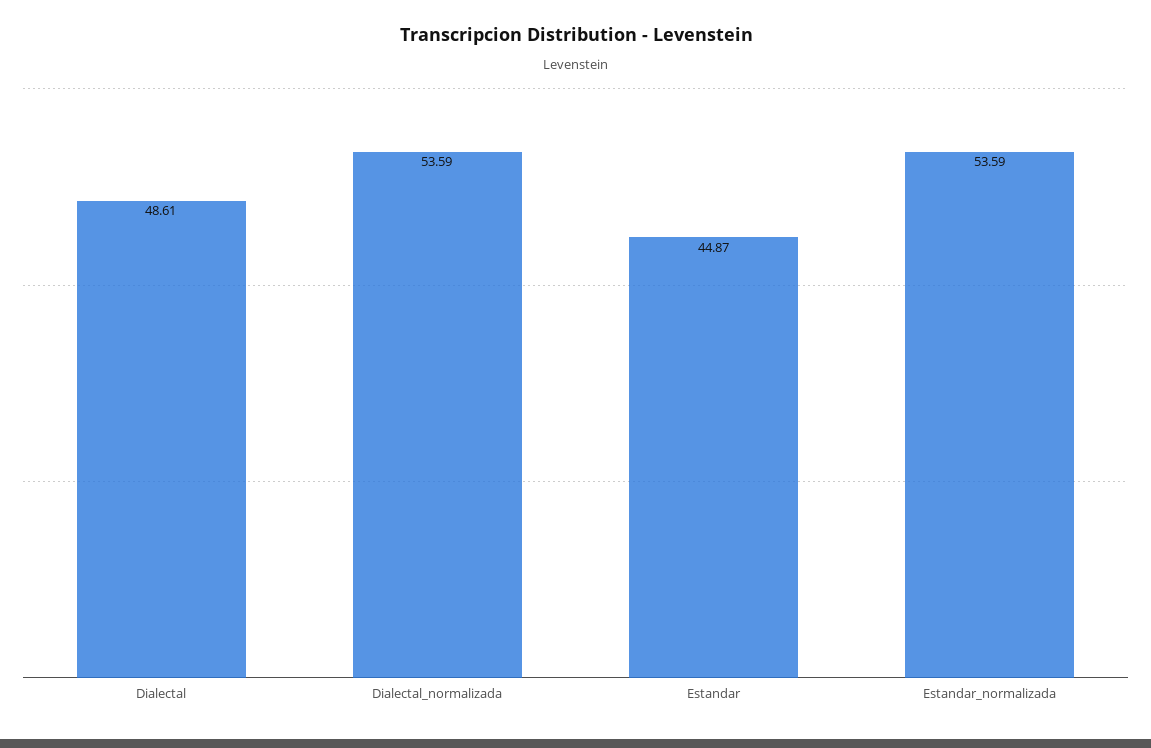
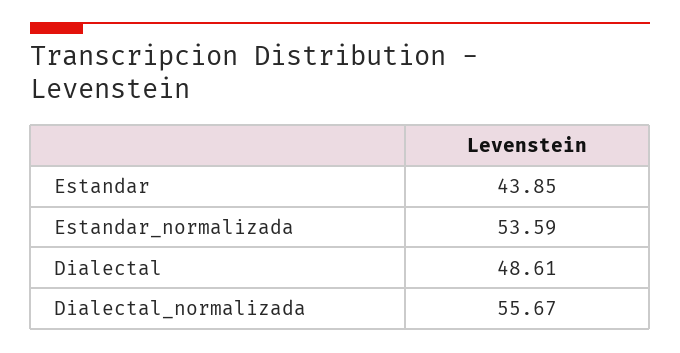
  {
    "Dialectal": 48.61,
-   "Dialectal_normalizada": 53.59,
+   "Dialectal_normalizada": 55.67,
-   "Estandar": 44.87,
+   "Estandar": 43.85,
    "Estandar_normalizada": 53.59
  }

